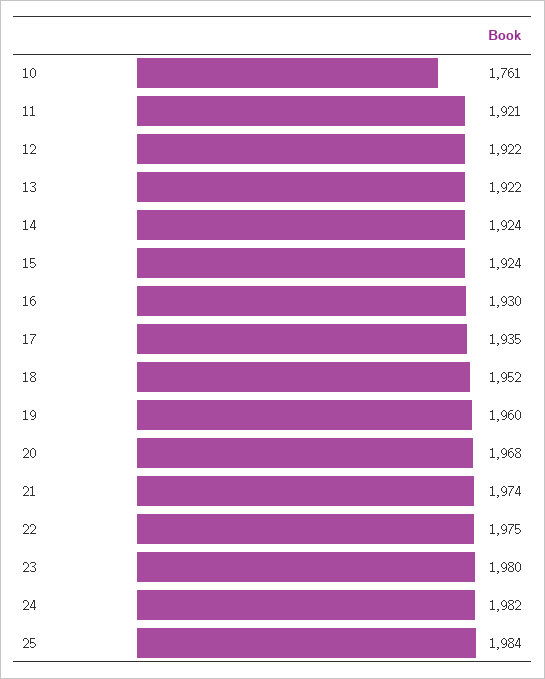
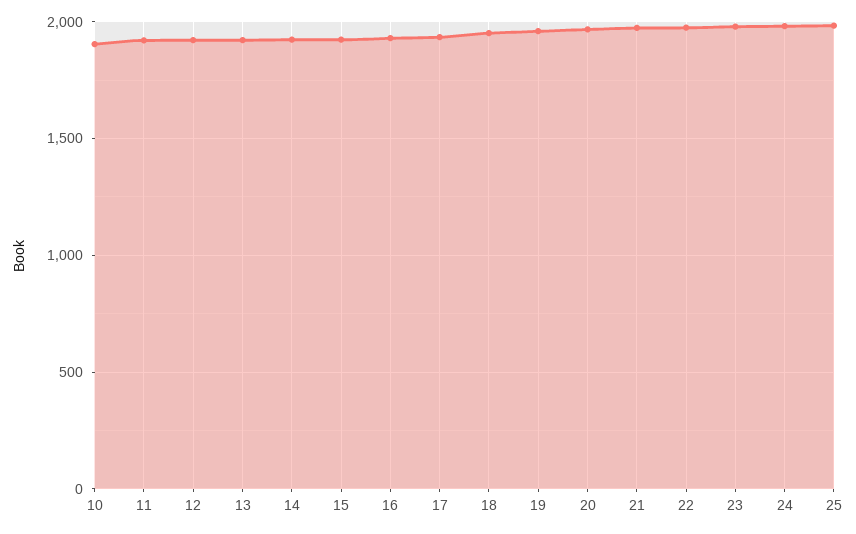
  {
-   "10": 1761,
+   "10": 1900,
    "11": 1921,
    "12": 1922,
    "13": 1922,
    "14": 1924,
    "15": 1924,
    "16": 1930,
    "17": 1935,
    "18": 1952,
    "19": 1960,
    "20": 1968,
    "21": 1974,
    "22": 1975,
    "23": 1980,
    "24": 1982,
    "25": 1984
  }

